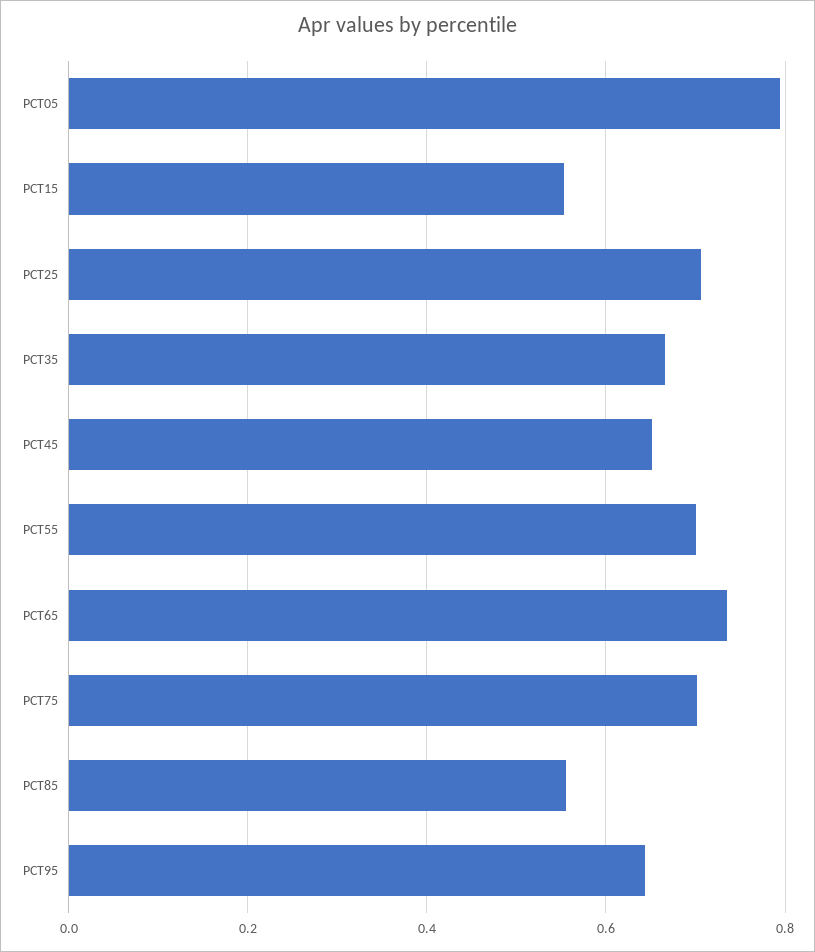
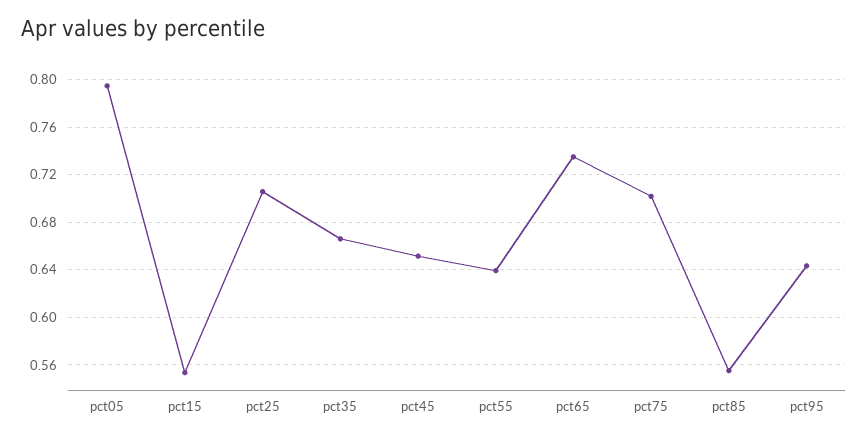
  {
    "PCT05": 0.79,
    "PCT15": 0.55,
    "PCT25": 0.71,
    "PCT35": 0.67,
    "PCT45": 0.65,
-   "PCT55": 0.7,
+   "PCT55": 0.64,
    "PCT65": 0.74,
    "PCT75": 0.7,
    "PCT85": 0.56,
    "PCT95": 0.64
  }

